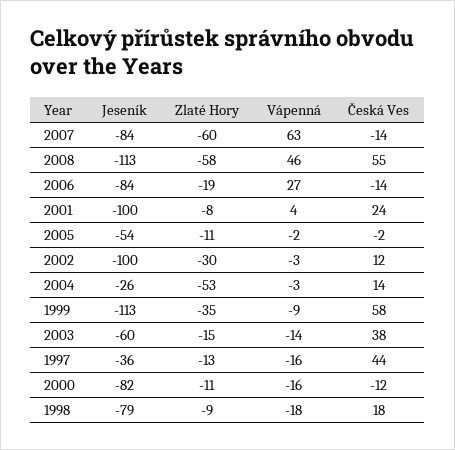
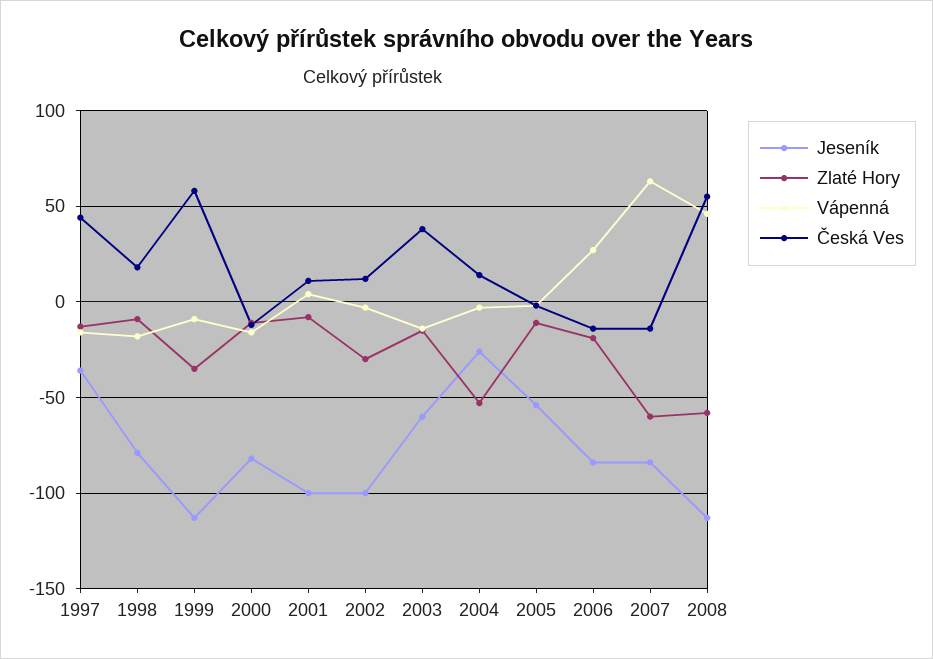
  {
    "Jeseník": {
      "2007": -84,
      "2008": -113,
      "2006": -84,
      "2001": -100,
      "2005": -54,
      "2002": -100,
      "2004": -26,
      "1999": -113,
      "2003": -60,
      "1997": -36,
      "2000": -82,
      "1998": -79
    },
    "Zlaté Hory": {
      "2007": -60,
      "2008": -58,
      "2006": -19,
      "2001": -8,
      "2005": -11,
      "2002": -30,
      "2004": -53,
      "1999": -35,
      "2003": -15,
      "1997": -13,
      "2000": -11,
      "1998": -9
    },
    "Vápenná": {
      "2007": 63,
      "2008": 46,
      "2006": 27,
      "2001": 4,
      "2005": -2,
      "2002": -3,
      "2004": -3,
      "1999": -9,
      "2003": -14,
      "1997": -16,
      "2000": -16,
      "1998": -18
    },
    "Česká Ves": {
      "2007": -14,
      "2008": 55,
      "2006": -14,
-     "2001": 24,
+     "2001": 10,
      "2005": -2,
      "2002": 12,
      "2004": 14,
      "1999": 58,
      "2003": 38,
      "1997": 44,
      "2000": -12,
      "1998": 18
    }
  }

